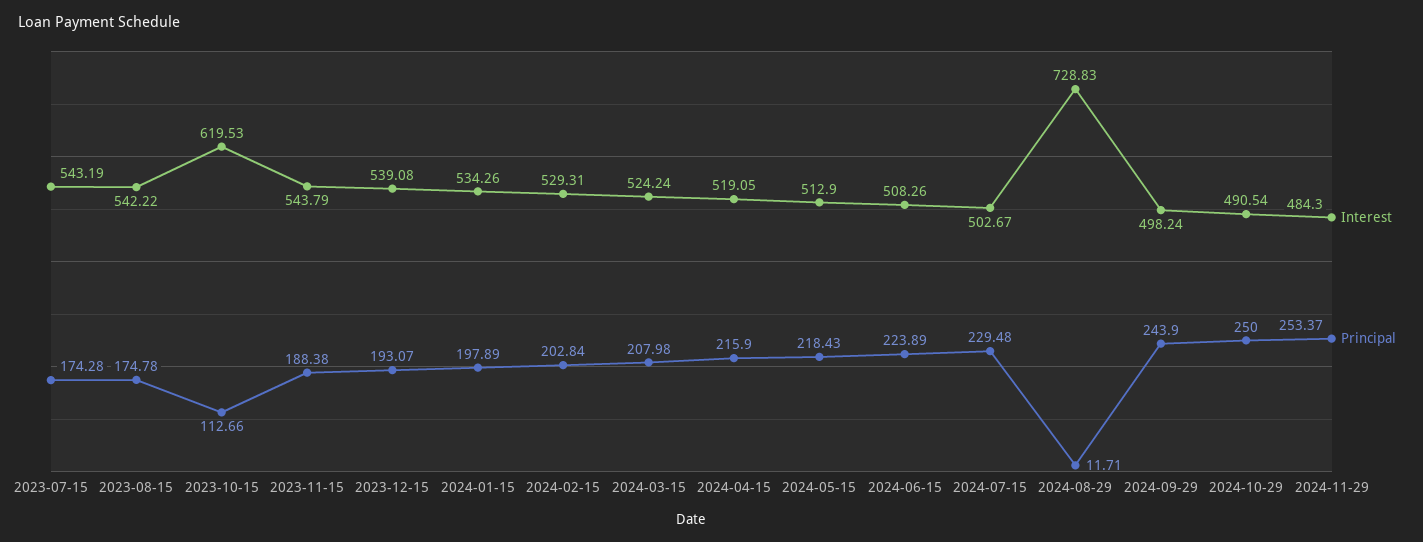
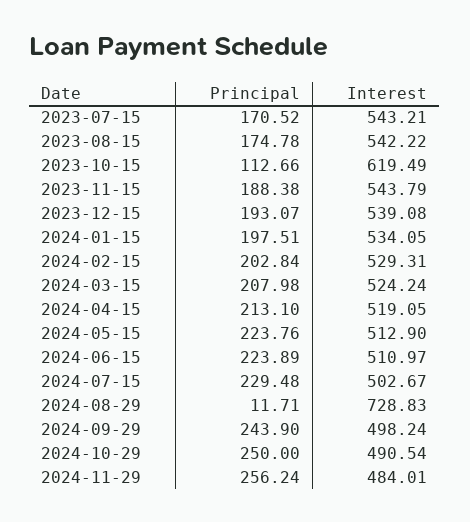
  {
    "Interest": {
-     "2023-07-15": 543.19,
+     "2023-07-15": 543.21,
      "2023-08-15": 542.22,
-     "2023-10-15": 619.53,
+     "2023-10-15": 619.49,
      "2023-11-15": 543.79,
      "2023-12-15": 539.08,
-     "2024-01-15": 534.26,
+     "2024-01-15": 534.05,
      "2024-02-15": 529.31,
      "2024-03-15": 524.24,
      "2024-04-15": 519.05,
      "2024-05-15": 512.9,
-     "2024-06-15": 508.26,
+     "2024-06-15": 510.97,
      "2024-07-15": 502.67,
      "2024-08-29": 728.83,
      "2024-09-29": 498.24,
      "2024-10-29": 490.54,
-     "2024-11-29": 484.3
+     "2024-11-29": 484.01
    },
    "Principal": {
-     "2023-07-15": 174.28,
+     "2023-07-15": 170.52,
      "2023-08-15": 174.78,
      "2023-10-15": 112.66,
      "2023-11-15": 188.38,
      "2023-12-15": 193.07,
-     "2024-01-15": 197.89,
+     "2024-01-15": 197.51,
      "2024-02-15": 202.84,
      "2024-03-15": 207.98,
-     "2024-04-15": 215.9,
+     "2024-04-15": 213.1,
-     "2024-05-15": 218.43,
+     "2024-05-15": 223.76,
      "2024-06-15": 223.89,
      "2024-07-15": 229.48,
      "2024-08-29": 11.71,
      "2024-09-29": 243.9,
      "2024-10-29": 250,
-     "2024-11-29": 253.37
+     "2024-11-29": 256.24
    }
  }

